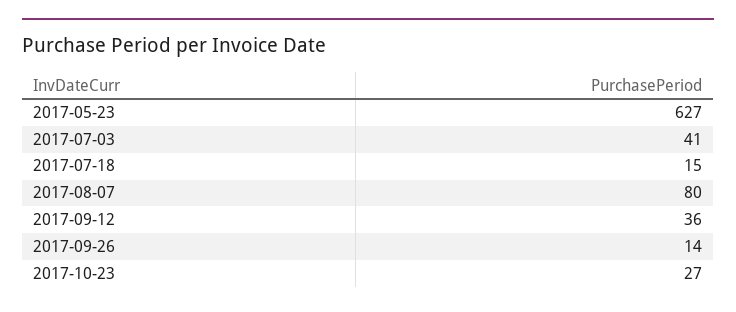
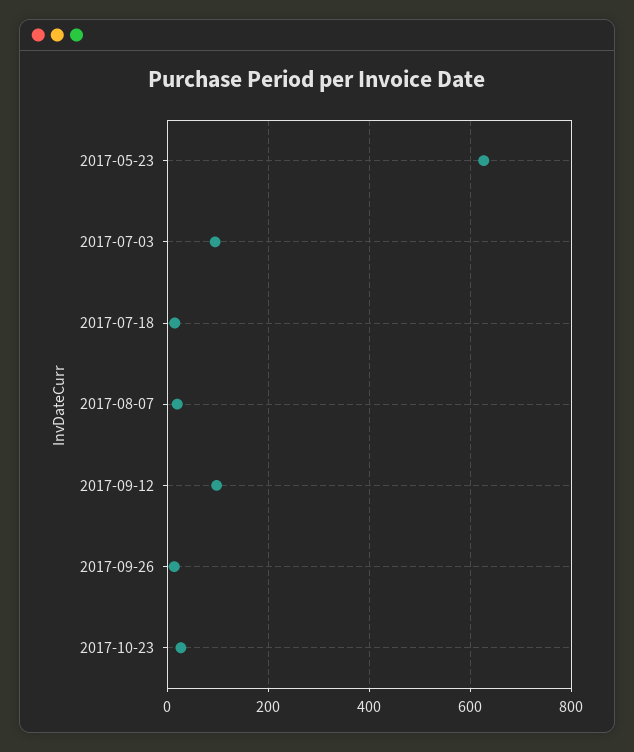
  {
    "2017-05-23": 627,
-   "2017-07-03": 41,
+   "2017-07-03": 100,
    "2017-07-18": 15,
-   "2017-08-07": 80,
+   "2017-08-07": 20,
-   "2017-09-12": 36,
+   "2017-09-12": 100,
    "2017-09-26": 14,
    "2017-10-23": 27
  }

